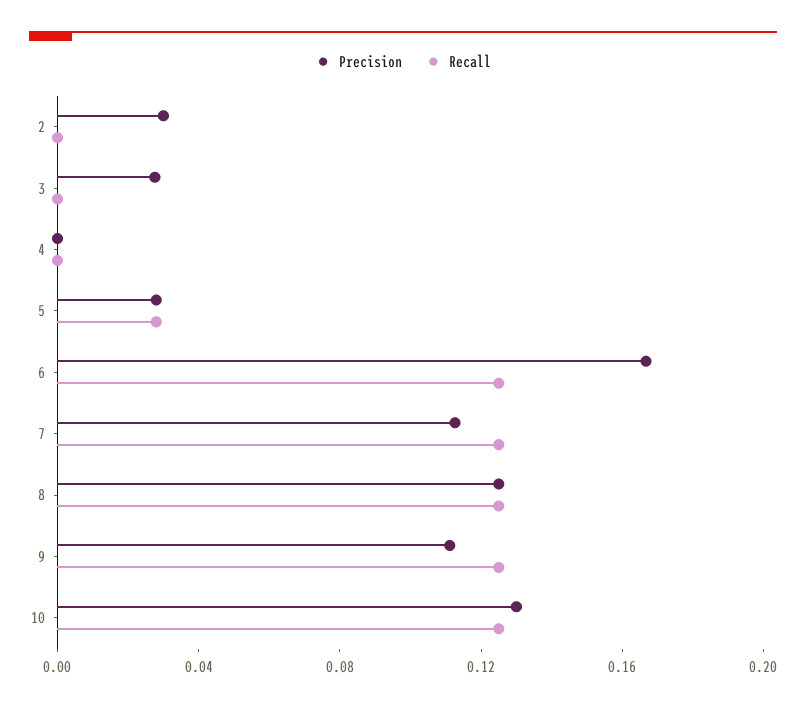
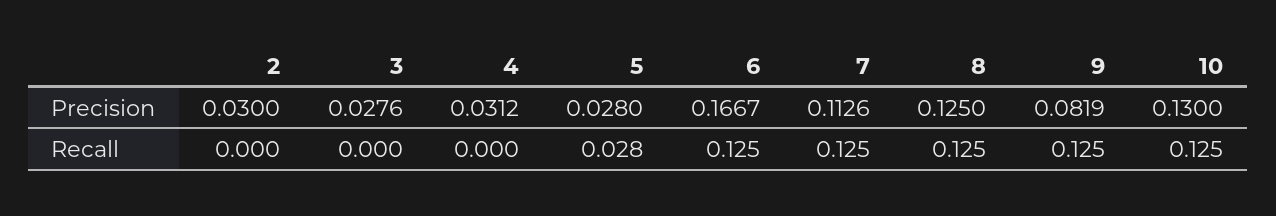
  {
    "Precision": {
      "2": 0.03,
      "3": 0.0276,
-     "4": 0,
+     "4": 0.0312,
      "5": 0.028,
      "6": 0.1667,
      "7": 0.1126,
      "8": 0.125,
-     "9": 0.11,
+     "9": 0.0819,
      "10": 0.13
    },
    "Recall": {
      "2": 0,
      "3": 0,
      "4": 0,
      "5": 0.028,
      "6": 0.125,
      "7": 0.125,
      "8": 0.125,
      "9": 0.125,
      "10": 0.125
    }
  }

